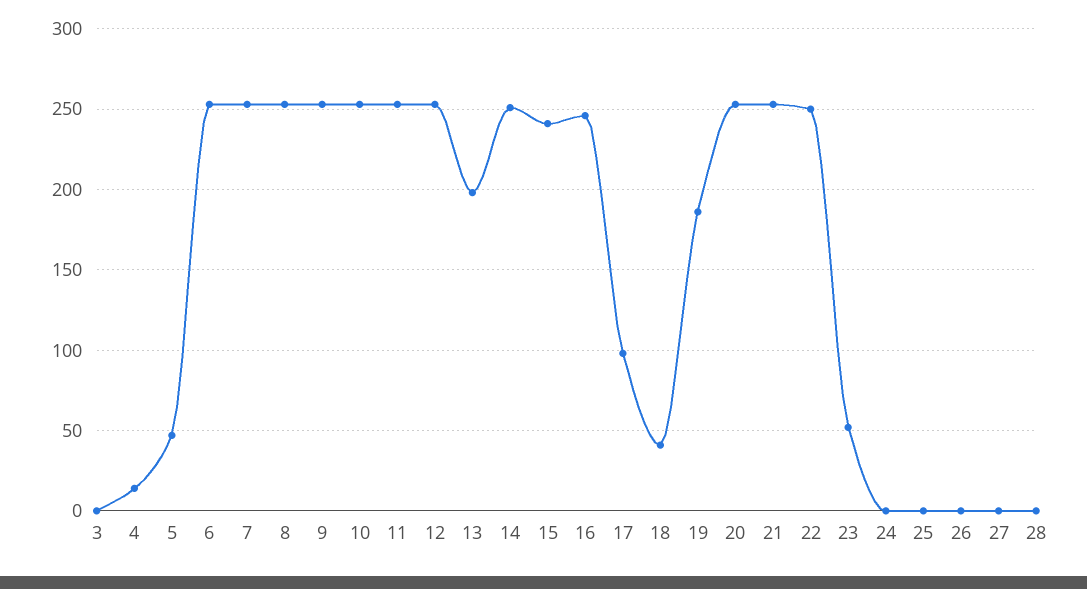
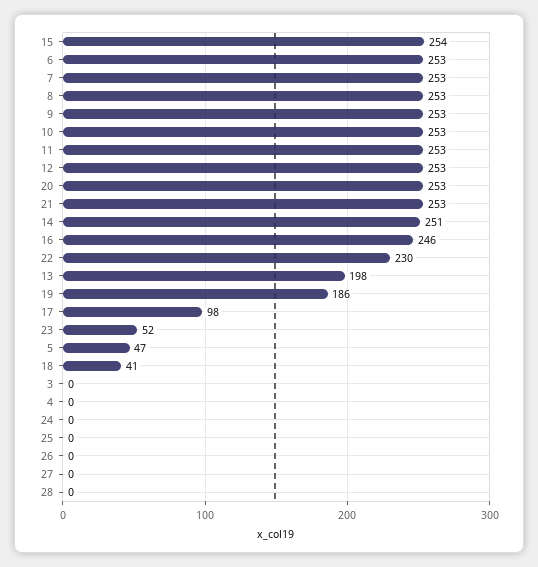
  {
    "3": 0,
-   "4": 15,
+   "4": 0,
    "5": 47,
    "6": 253,
    "7": 253,
    "8": 253,
    "9": 253,
    "10": 253,
    "11": 253,
    "12": 253,
    "13": 198,
    "14": 251,
-   "15": 240,
+   "15": 254,
    "16": 246,
    "17": 98,
    "18": 41,
    "19": 186,
    "20": 253,
    "21": 253,
-   "22": 250,
+   "22": 230,
    "23": 52,
    "24": 0,
    "25": 0,
    "26": 0,
    "27": 0,
    "28": 0
  }

